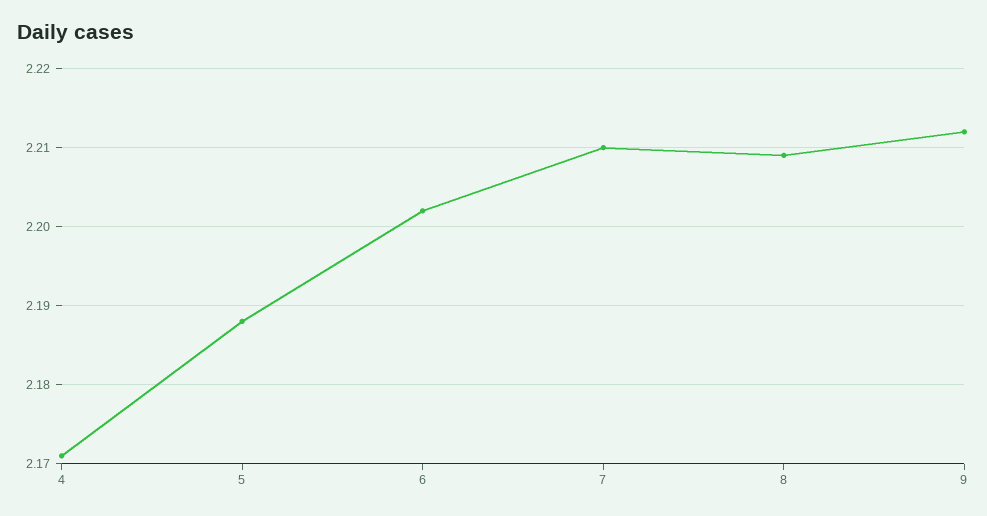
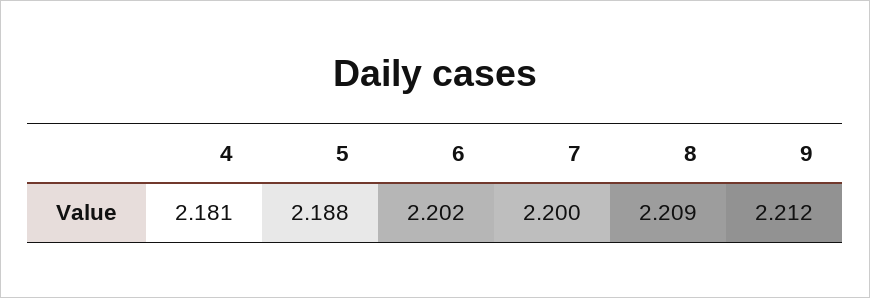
  {
-   "4": 2.171,
+   "4": 2.181,
    "5": 2.188,
    "6": 2.202,
-   "7": 2.21,
+   "7": 2.2,
    "8": 2.209,
    "9": 2.212
  }

